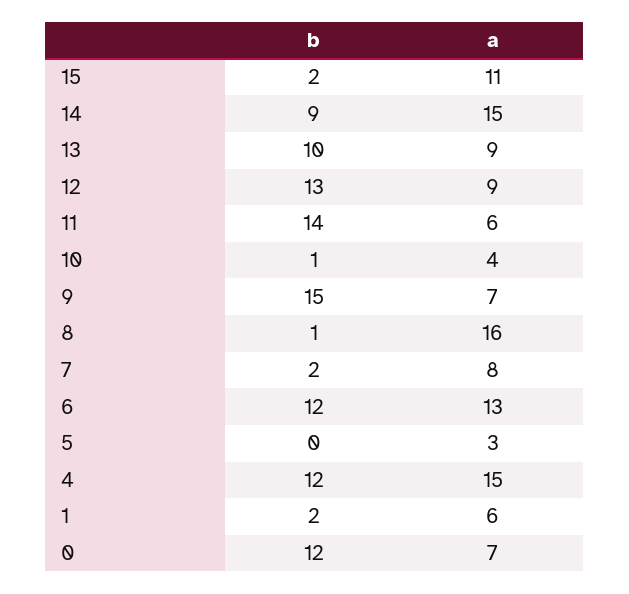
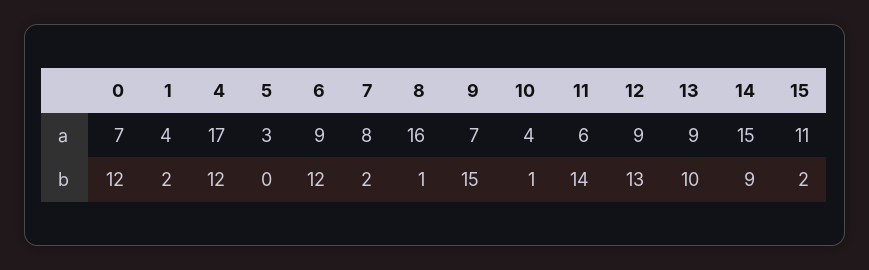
  {
    "b": {
      "15": 2,
      "14": 9,
      "13": 10,
      "12": 13,
      "11": 14,
      "10": 1,
      "9": 15,
      "8": 1,
      "7": 2,
      "6": 12,
      "5": 0,
      "4": 12,
      "1": 2,
      "0": 12
    },
    "a": {
      "15": 11,
      "14": 15,
      "13": 9,
      "12": 9,
      "11": 6,
      "10": 4,
      "9": 7,
      "8": 16,
      "7": 8,
-     "6": 13,
+     "6": 9,
      "5": 3,
-     "4": 15,
+     "4": 17,
-     "1": 6,
+     "1": 4,
      "0": 7
    }
  }

